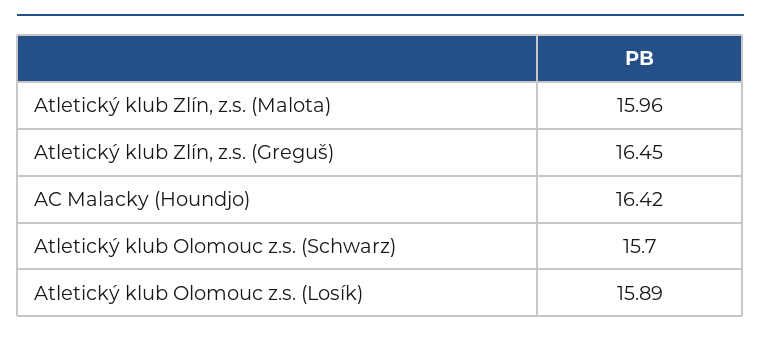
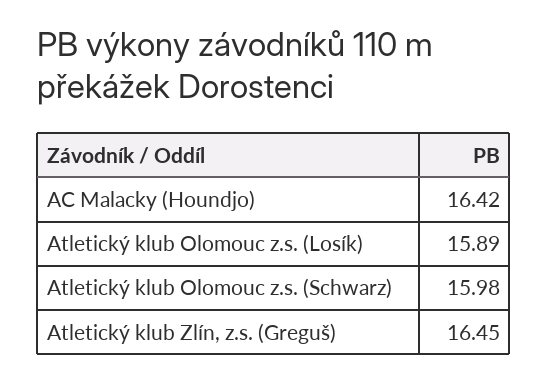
  {
-   "Atletický klub Zlín, z.s. (Malota)": 15.96,
    "Atletický klub Zlín, z.s. (Greguš)": 16.45,
    "AC Malacky (Houndjo)": 16.42,
-   "Atletický klub Olomouc z.s. (Schwarz)": 15.7,
+   "Atletický klub Olomouc z.s. (Schwarz)": 15.98,
    "Atletický klub Olomouc z.s. (Losík)": 15.89
  }

